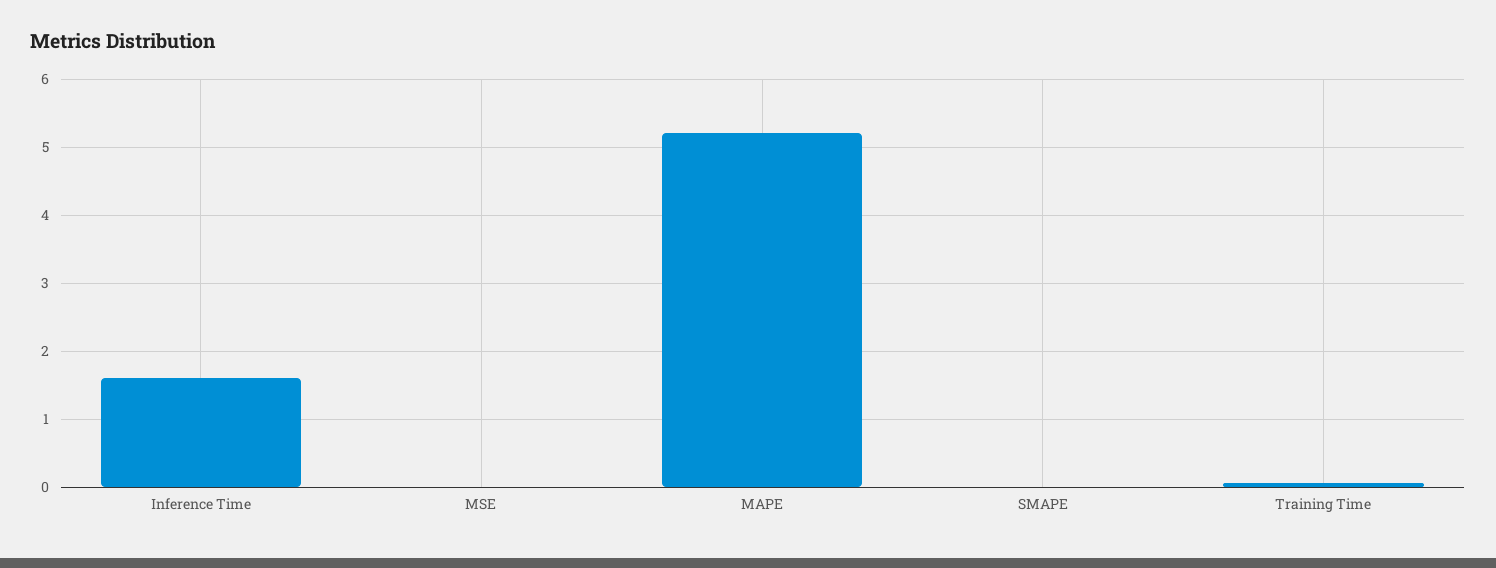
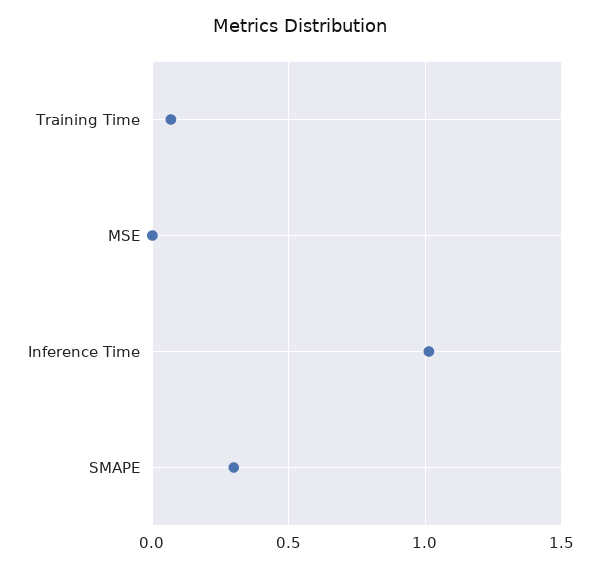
  {
-   "Inference Time": 1.6,
+   "Inference Time": 1,
    "MSE": 0,
-   "MAPE": 5.2,
-   "SMAPE": 0,
+   "SMAPE": 0.3,
    "Training Time": 0.05
  }

